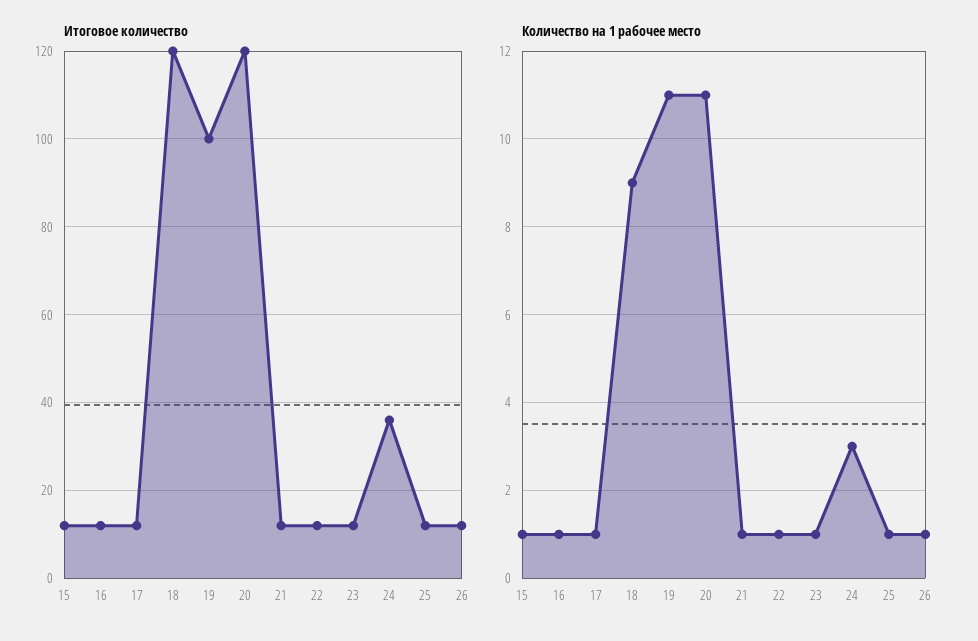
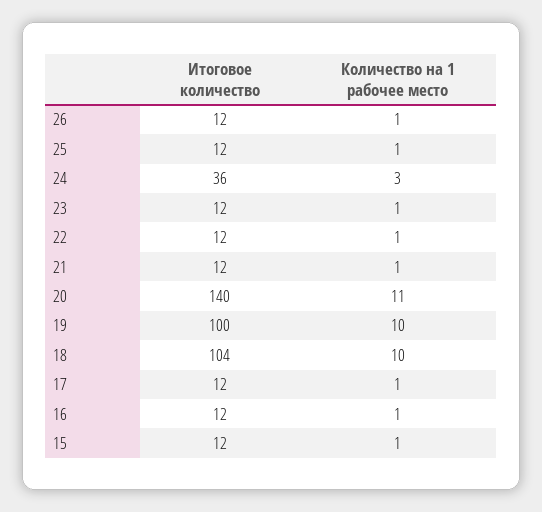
  {
    "Итоговое количество": {
      "15": 12,
      "16": 12,
      "17": 12,
-     "18": 120,
+     "18": 104,
      "19": 100,
-     "20": 120,
+     "20": 140,
      "21": 12,
      "22": 12,
      "23": 12,
      "24": 36,
      "25": 12,
      "26": 12
    },
    "Количество на 1 рабочее место": {
      "15": 1,
      "16": 1,
      "17": 1,
-     "18": 9,
+     "18": 10,
-     "19": 11,
+     "19": 10,
      "20": 11,
      "21": 1,
      "22": 1,
      "23": 1,
      "24": 3,
      "25": 1,
      "26": 1
    }
  }

